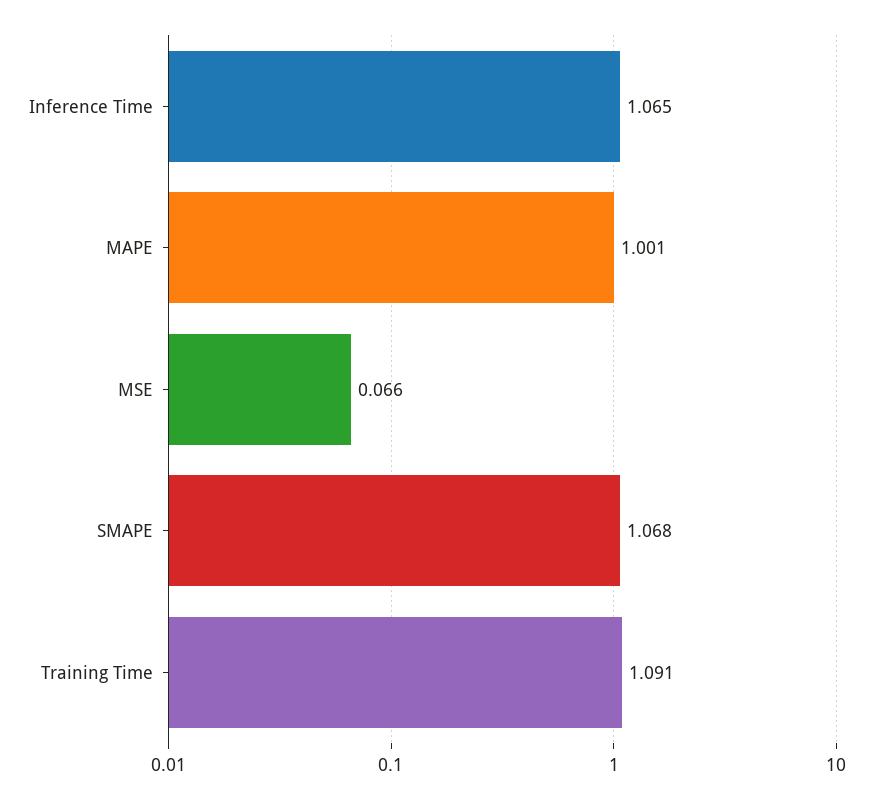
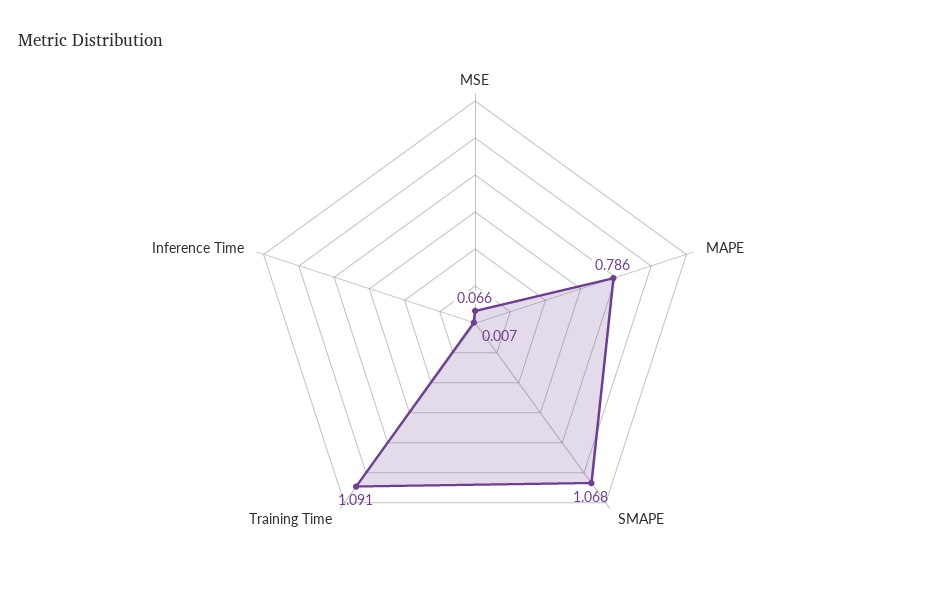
  {
-   "Inference Time": 1.065,
+   "Inference Time": 0.007,
-   "MAPE": 1.001,
+   "MAPE": 0.786,
    "MSE": 0.066,
    "SMAPE": 1.068,
    "Training Time": 1.091
  }

